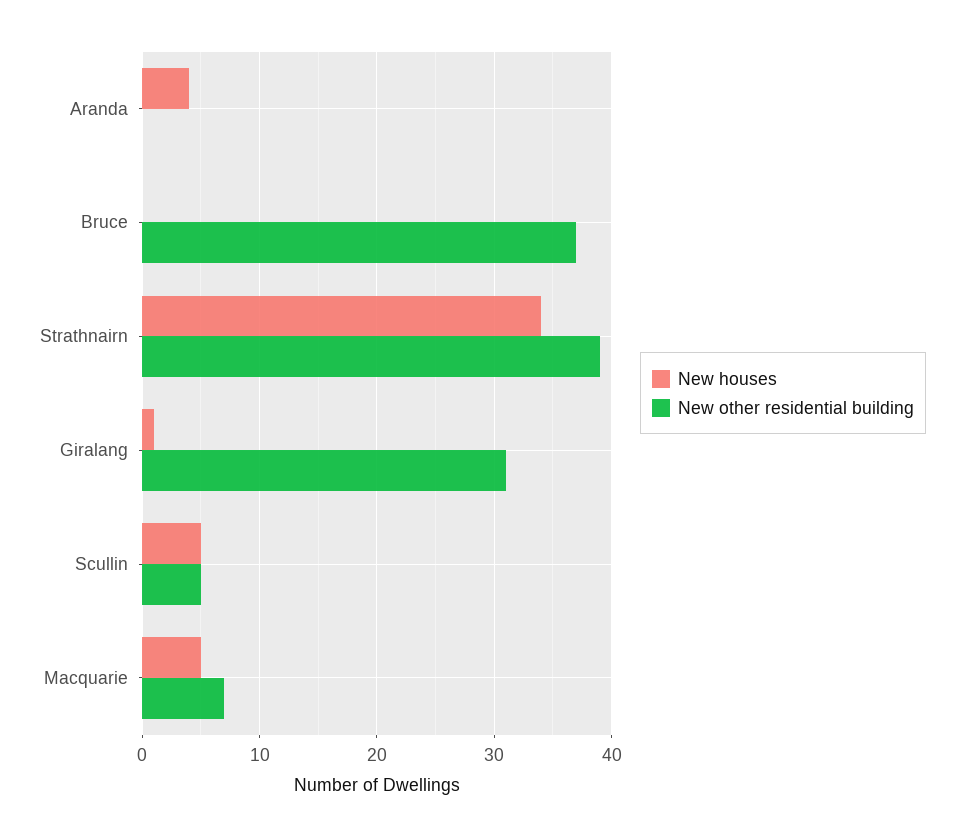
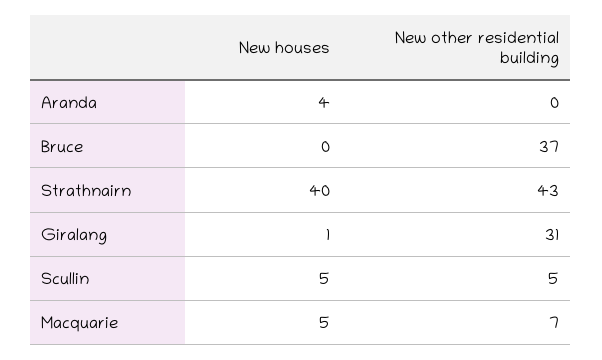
  {
    "New houses": {
      "Aranda": 4,
      "Bruce": 0,
-     "Strathnairn": 34,
+     "Strathnairn": 40,
      "Giralang": 1,
      "Scullin": 5,
      "Macquarie": 5
    },
    "New other residential building": {
      "Aranda": 0,
      "Bruce": 37,
-     "Strathnairn": 39,
+     "Strathnairn": 43,
      "Giralang": 31,
      "Scullin": 5,
      "Macquarie": 7
    }
  }

